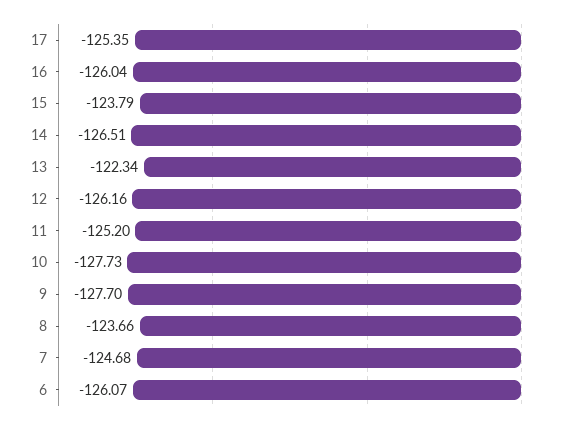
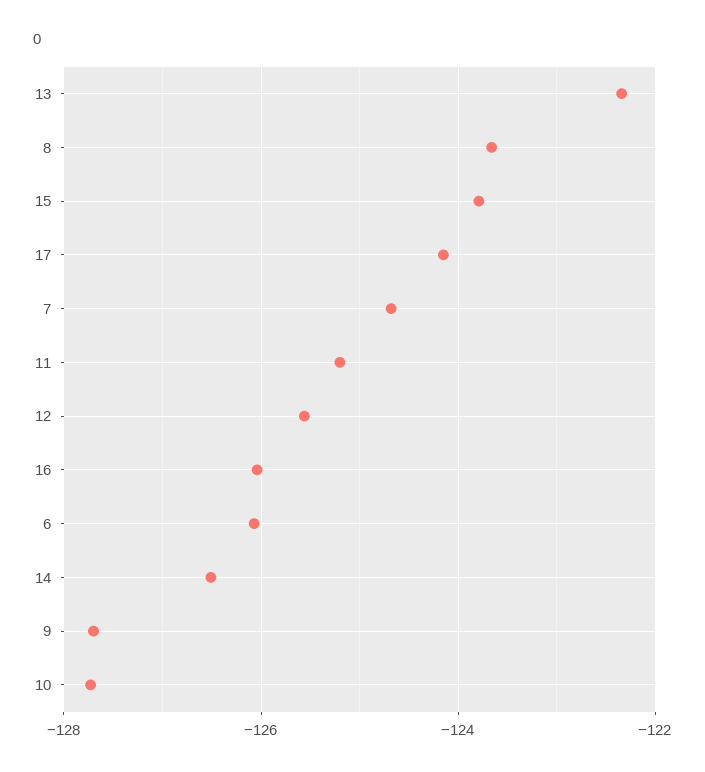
  {
-   "17": -125.35,
+   "17": -124.2,
    "16": -126.04,
    "15": -123.79,
    "14": -126.51,
    "13": -122.34,
-   "12": -126.16,
+   "12": -125.6,
    "11": -125.2,
    "10": -127.73,
    "9": -127.7,
    "8": -123.66,
    "7": -124.68,
    "6": -126.07
  }

